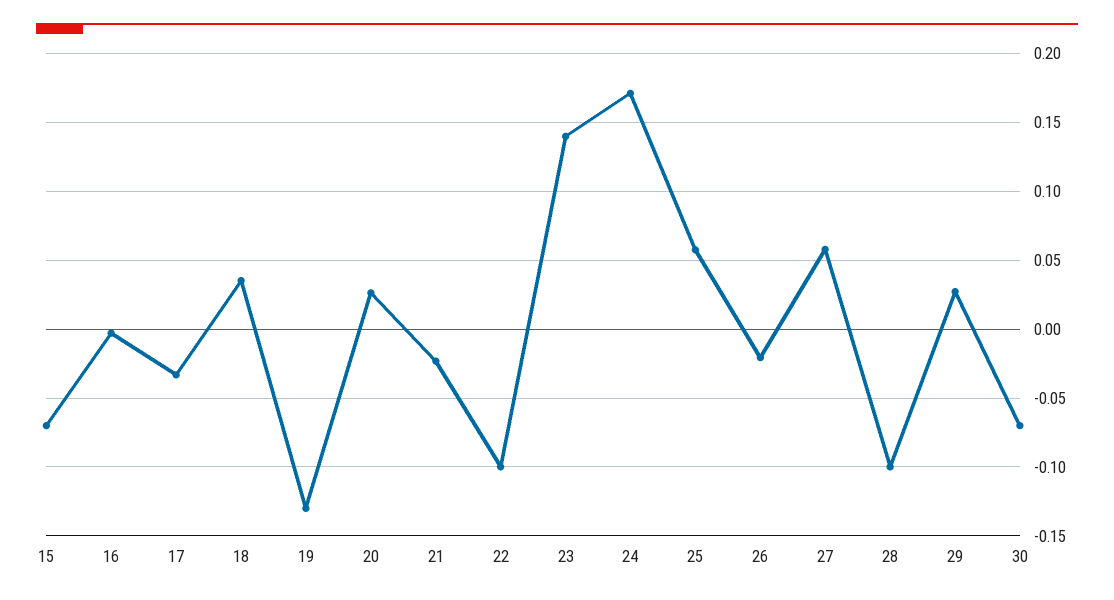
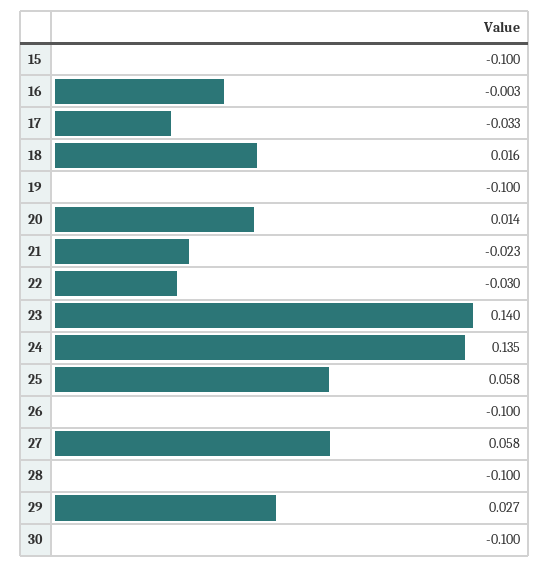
  {
-   "15": -0.07,
+   "15": -0.1,
    "16": -0.003,
    "17": -0.033,
-   "18": 0.035,
+   "18": 0.016,
-   "19": -0.13,
+   "19": -0.1,
-   "20": 0.025,
+   "20": 0.014,
    "21": -0.023,
-   "22": -0.1,
+   "22": -0.03,
    "23": 0.14,
-   "24": 0.17,
+   "24": 0.135,
    "25": 0.058,
-   "26": -0.02,
+   "26": -0.1,
    "27": 0.058,
    "28": -0.1,
    "29": 0.027,
-   "30": -0.07
+   "30": -0.1
  }

